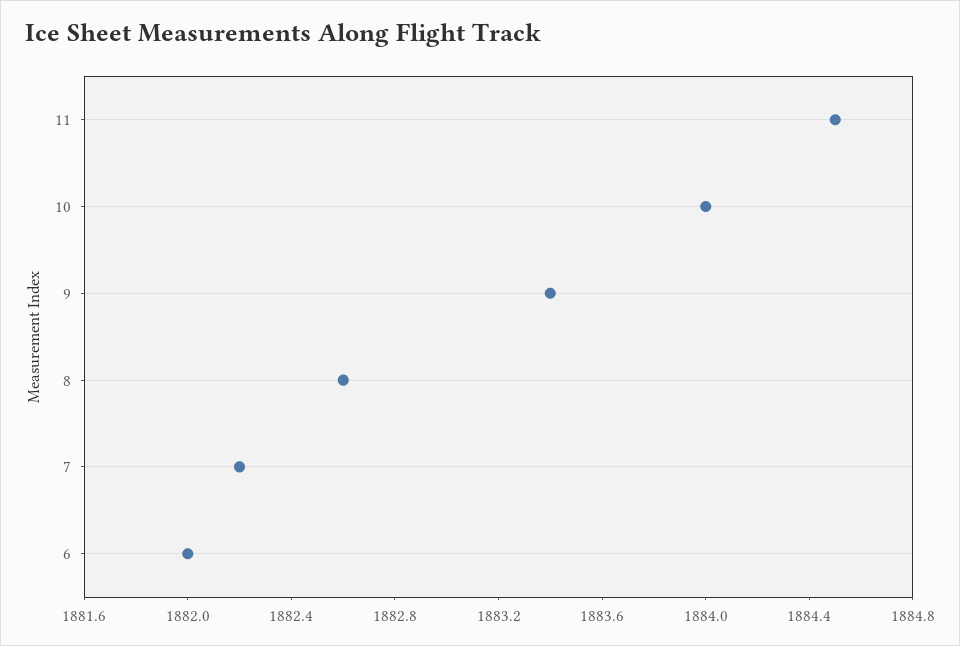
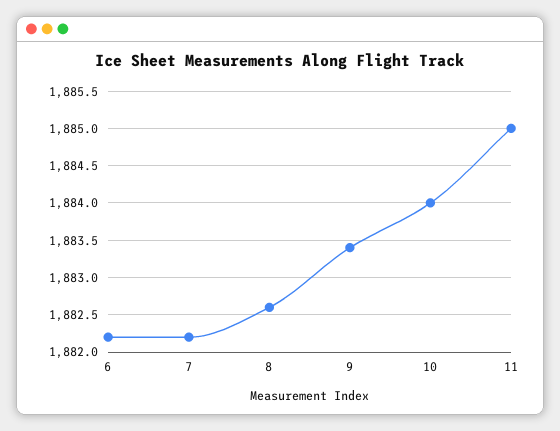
  {
-   "11": 1884.5,
+   "11": 1885,
    "10": 1884,
    "9": 1883.4,
    "8": 1882.6,
    "7": 1882.2,
-   "6": 1882
+   "6": 1882.2
  }

